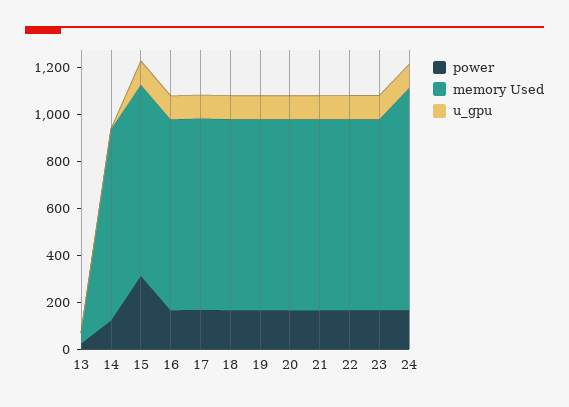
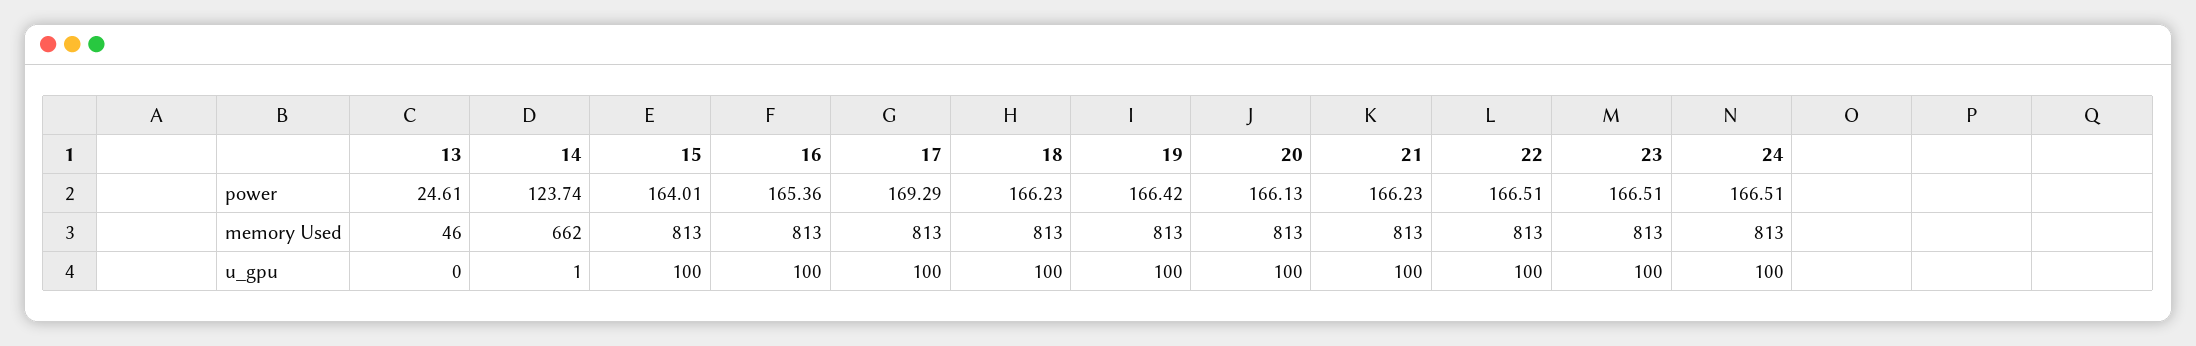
  {
    "power": {
      "13": 24.61,
      "14": 123.74,
-     "15": 300,
+     "15": 164.01,
      "16": 165.36,
      "17": 169.29,
      "18": 166.23,
      "19": 166.42,
      "20": 166.13,
      "21": 166.23,
      "22": 166.51,
      "23": 166.51,
      "24": 166.51
    },
    "memory Used": {
      "13": 46,
-     "14": 800,
+     "14": 662,
      "15": 813,
      "16": 813,
      "17": 813,
      "18": 813,
      "19": 813,
      "20": 813,
      "21": 813,
      "22": 813,
      "23": 813,
-     "24": 950
+     "24": 813
    },
    "u_gpu": {
      "13": 0,
      "14": 1,
      "15": 100,
      "16": 100,
      "17": 100,
      "18": 100,
      "19": 100,
      "20": 100,
      "21": 100,
      "22": 100,
      "23": 100,
      "24": 100
    }
  }

